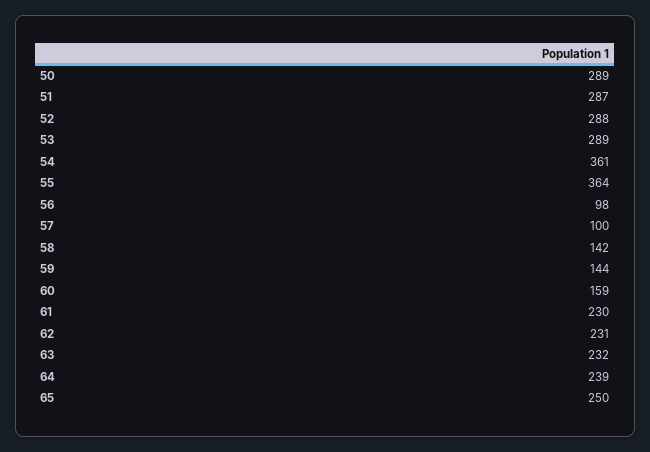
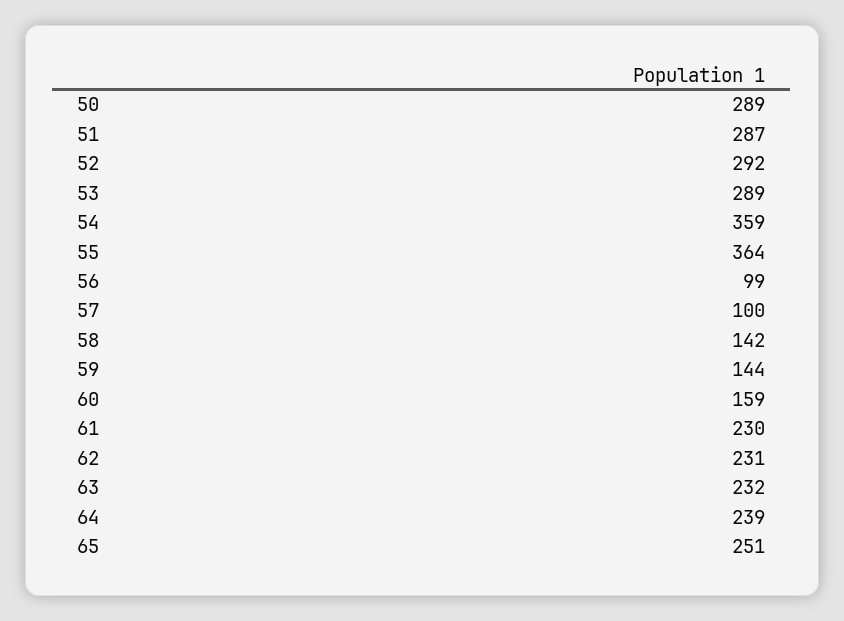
  {
    "50": 289,
    "51": 287,
-   "52": 288,
+   "52": 292,
    "53": 289,
-   "54": 361,
+   "54": 359,
    "55": 364,
-   "56": 98,
+   "56": 99,
    "57": 100,
    "58": 142,
    "59": 144,
    "60": 159,
    "61": 230,
    "62": 231,
    "63": 232,
    "64": 239,
-   "65": 250
+   "65": 251
  }

